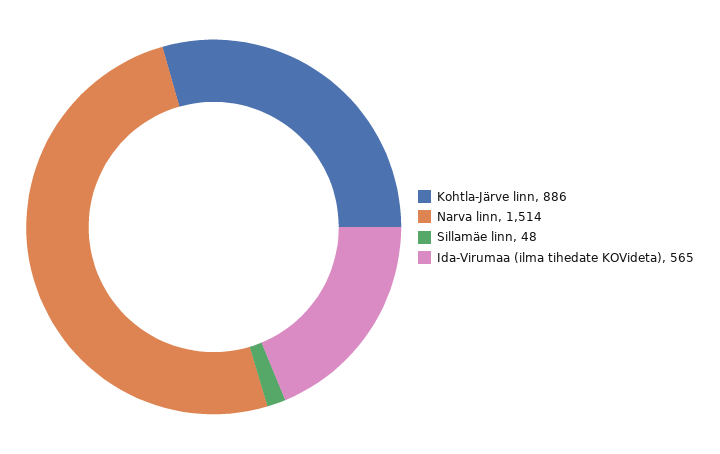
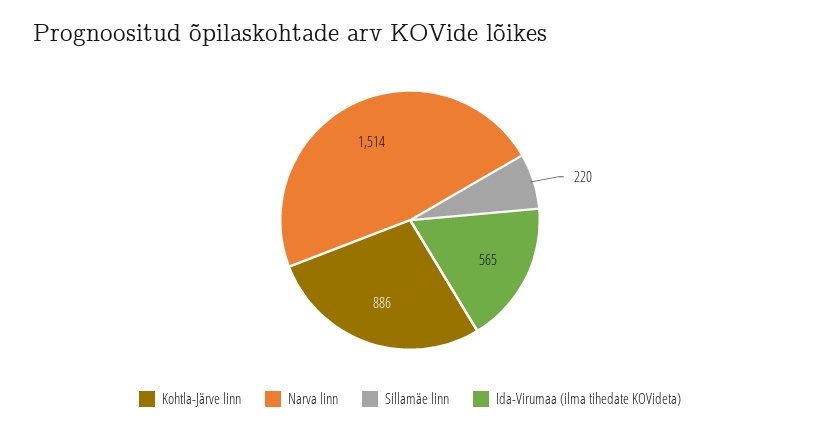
  {
    "Kohtla-Järve linn": 886,
    "Narva linn": 1514,
-   "Sillamäe linn": 48,
+   "Sillamäe linn": 220,
    "Ida-Virumaa (ilma tihedate KOVideta)": 565
  }

